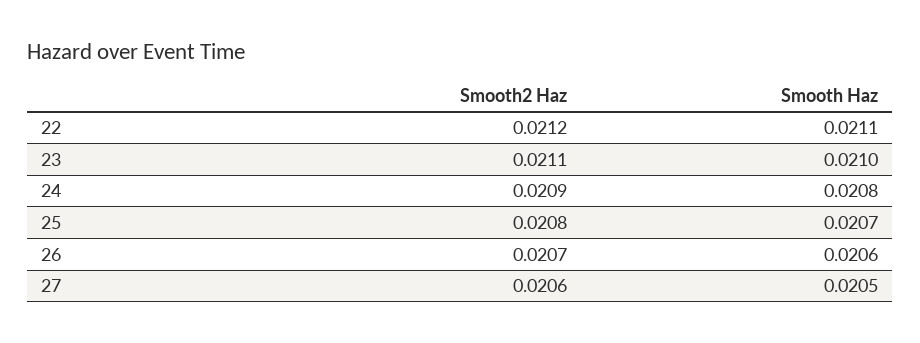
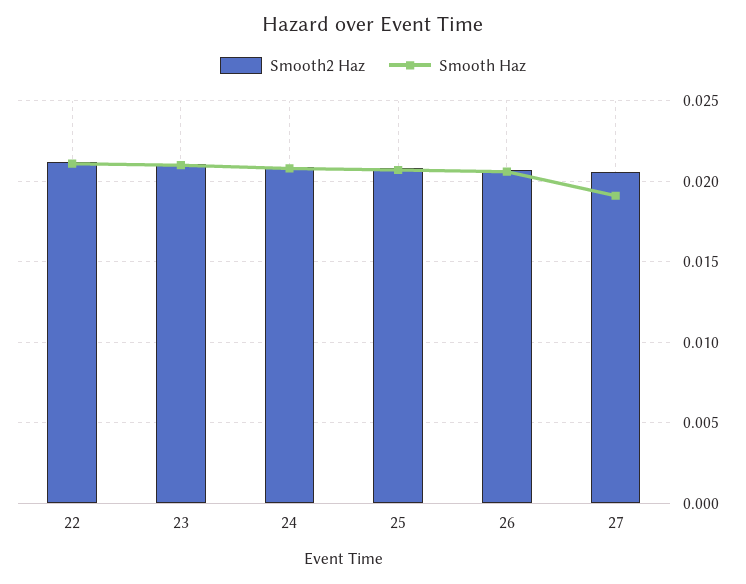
  {
    "Smooth2 Haz": {
      "22": 0.0212,
      "23": 0.0211,
      "24": 0.0209,
      "25": 0.0208,
      "26": 0.0207,
      "27": 0.0206
    },
    "Smooth Haz": {
      "22": 0.0211,
      "23": 0.021,
      "24": 0.0208,
      "25": 0.0207,
      "26": 0.0206,
-     "27": 0.0205
+     "27": 0.019
    }
  }

